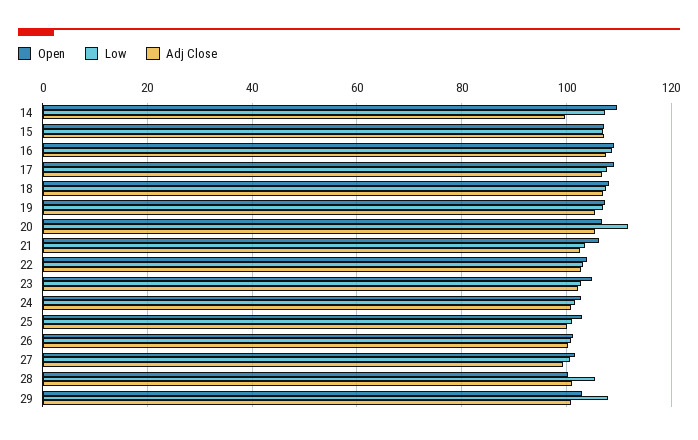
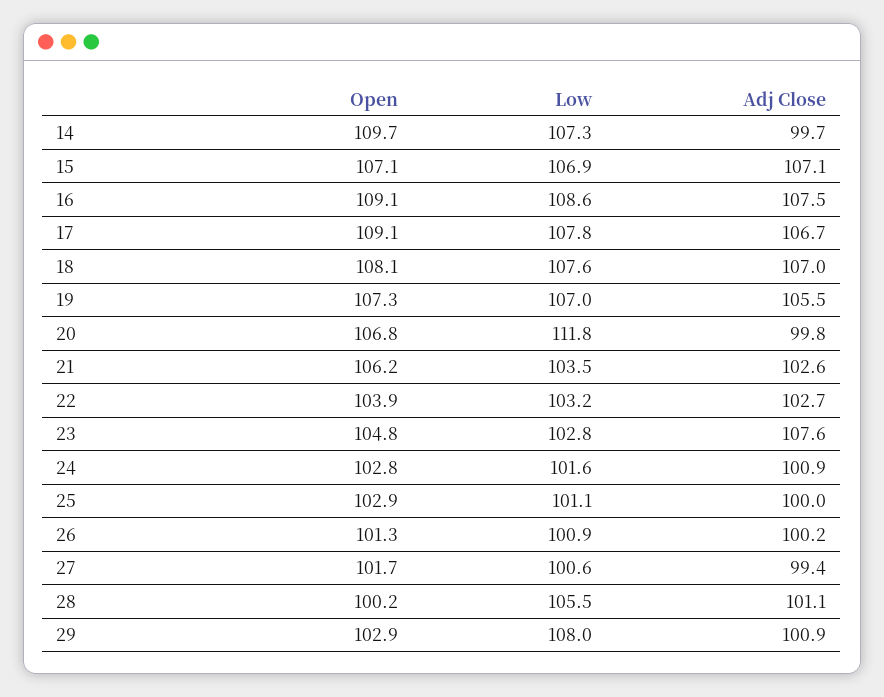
  {
    "Open": {
      "14": 109.7,
      "15": 107.1,
      "16": 109.1,
      "17": 109.1,
      "18": 108.1,
      "19": 107.3,
      "20": 106.8,
      "21": 106.2,
      "22": 103.9,
      "23": 104.8,
      "24": 102.8,
      "25": 102.9,
      "26": 101.3,
      "27": 101.7,
      "28": 100.2,
      "29": 102.9
    },
    "Low": {
      "14": 107.3,
      "15": 106.9,
      "16": 108.6,
      "17": 107.8,
      "18": 107.6,
      "19": 107,
      "20": 111.8,
      "21": 103.5,
      "22": 103.2,
      "23": 102.8,
      "24": 101.6,
      "25": 101.1,
      "26": 100.9,
      "27": 100.6,
      "28": 105.5,
      "29": 108
    },
    "Adj Close": {
      "14": 99.7,
      "15": 107.1,
      "16": 107.5,
      "17": 106.7,
      "18": 107,
      "19": 105.5,
-     "20": 106,
+     "20": 99.8,
      "21": 102.6,
      "22": 102.7,
-     "23": 102,
+     "23": 107.6,
      "24": 100.9,
      "25": 100,
      "26": 100.2,
      "27": 99.4,
      "28": 101.1,
      "29": 100.9
    }
  }

